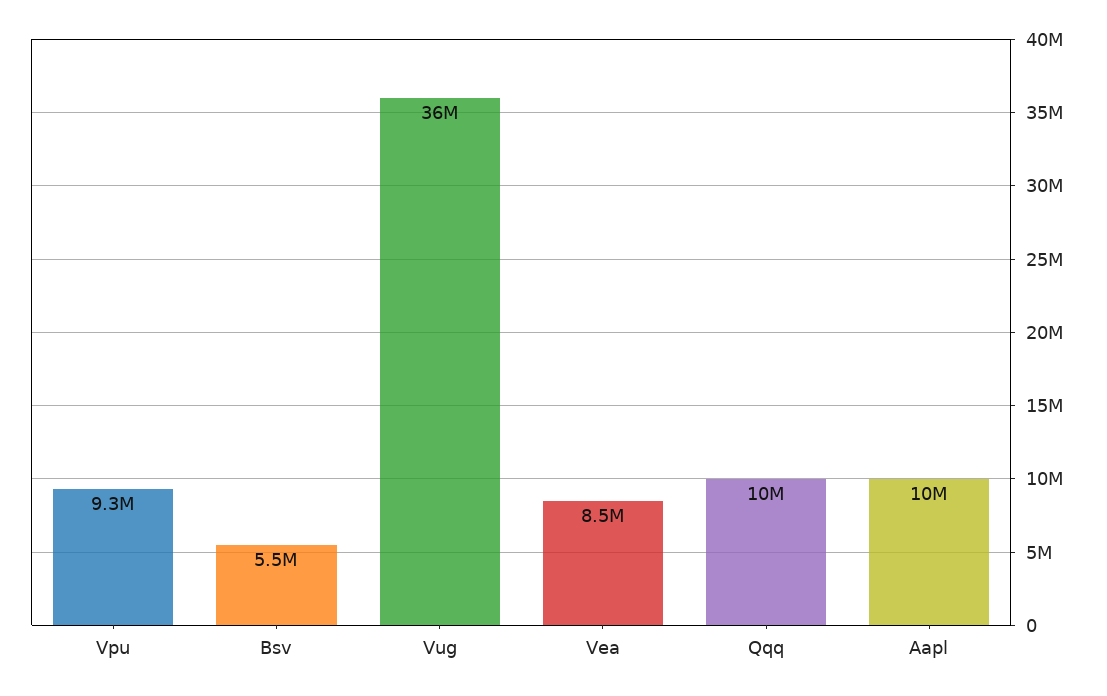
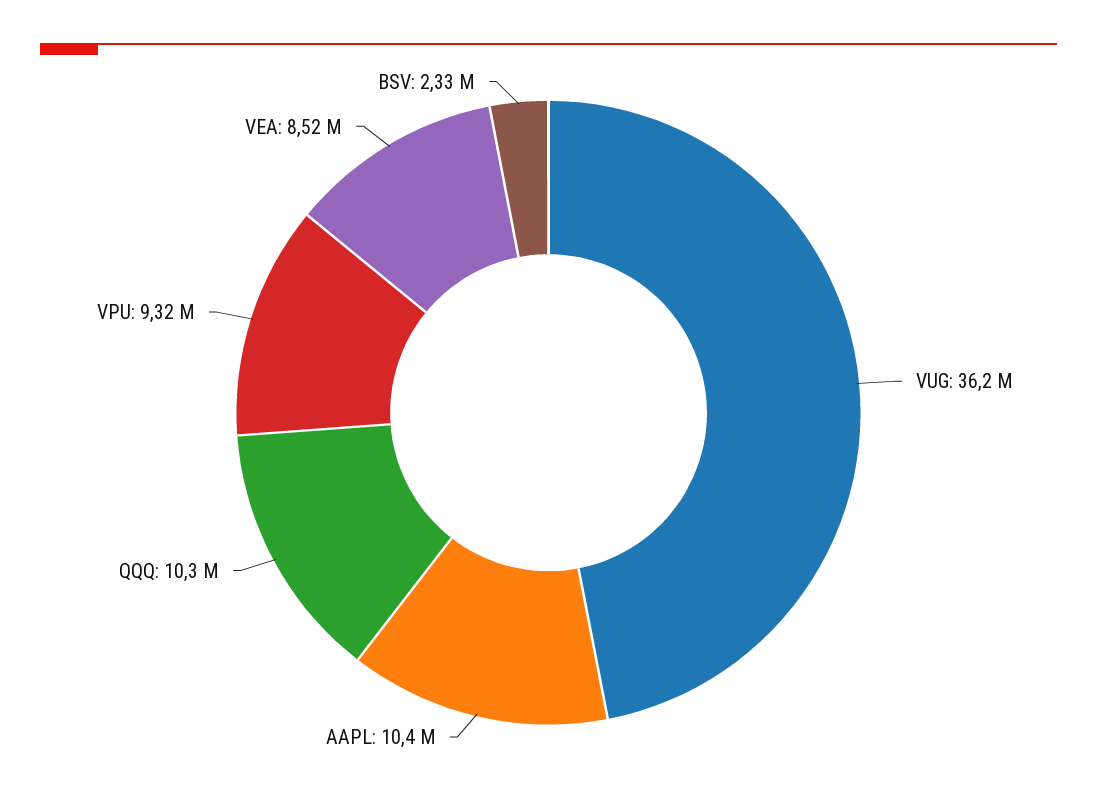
  {
    "Vpu": 9320000,
-   "Bsv": 5500000,
+   "Bsv": 2330000,
    "Vug": 36200000,
    "Vea": 8520000,
    "Qqq": 10300000,
    "Aapl": 10400000
  }

